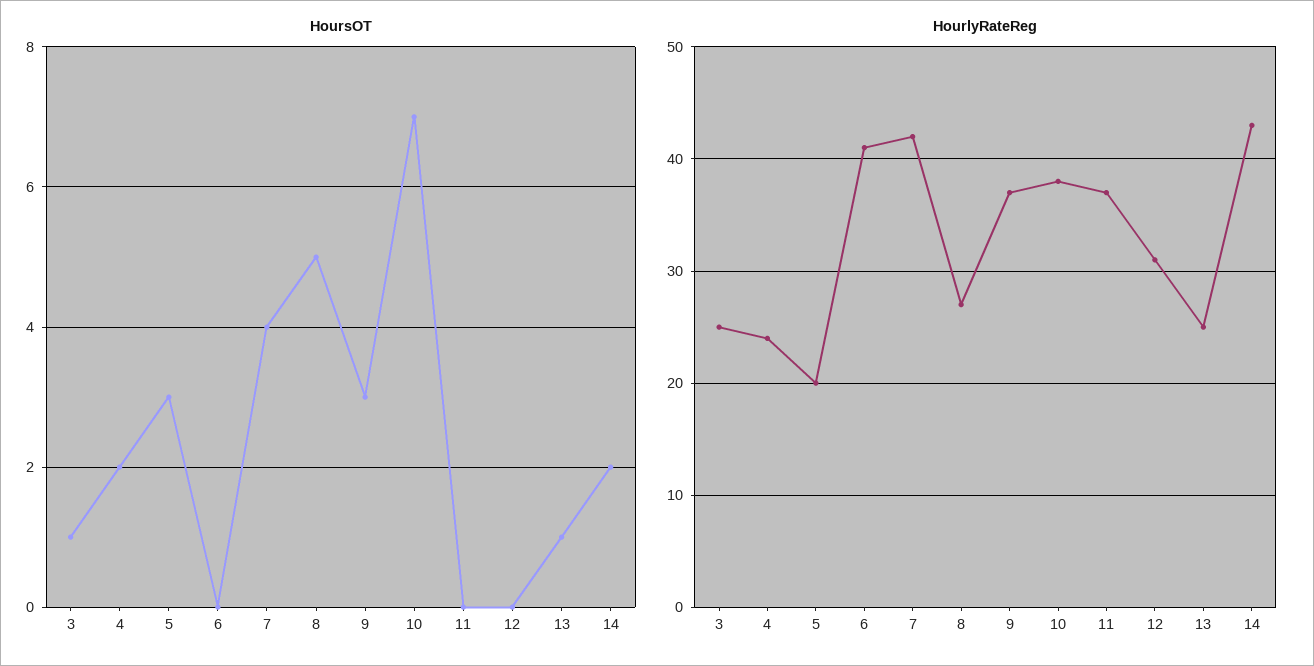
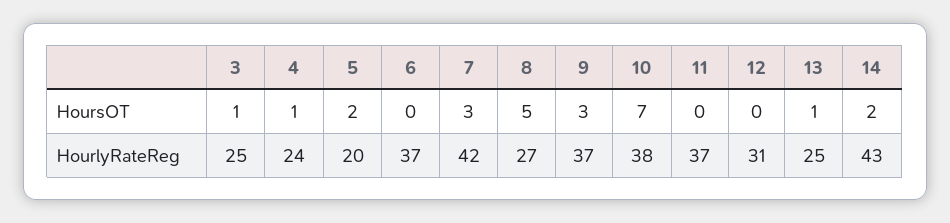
  {
    "HoursOT": {
      "3": 1,
-     "4": 2,
+     "4": 1,
-     "5": 3,
+     "5": 2,
      "6": 0,
-     "7": 4,
+     "7": 3,
      "8": 5,
      "9": 3,
      "10": 7,
      "11": 0,
      "12": 0,
      "13": 1,
      "14": 2
    },
    "HourlyRateReg": {
      "3": 25,
      "4": 24,
      "5": 20,
-     "6": 41,
+     "6": 37,
      "7": 42,
      "8": 27,
      "9": 37,
      "10": 38,
      "11": 37,
      "12": 31,
      "13": 25,
      "14": 43
    }
  }

